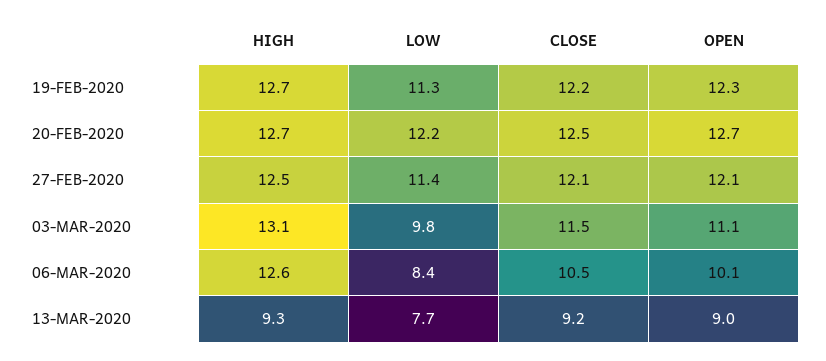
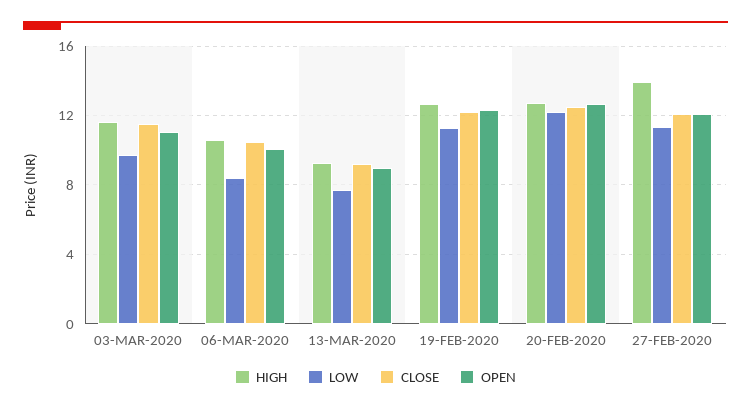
  {
    "HIGH": {
      "19-FEB-2020": 12.7,
      "20-FEB-2020": 12.7,
-     "27-FEB-2020": 12.5,
+     "27-FEB-2020": 14,
-     "03-MAR-2020": 13.1,
+     "03-MAR-2020": 11.5,
-     "06-MAR-2020": 12.6,
+     "06-MAR-2020": 10.5,
      "13-MAR-2020": 9.3
    },
    "LOW": {
      "19-FEB-2020": 11.3,
      "20-FEB-2020": 12.2,
      "27-FEB-2020": 11.4,
      "03-MAR-2020": 9.8,
      "06-MAR-2020": 8.4,
      "13-MAR-2020": 7.7
    },
    "CLOSE": {
      "19-FEB-2020": 12.2,
      "20-FEB-2020": 12.5,
      "27-FEB-2020": 12.1,
      "03-MAR-2020": 11.5,
      "06-MAR-2020": 10.5,
      "13-MAR-2020": 9.2
    },
    "OPEN": {
      "19-FEB-2020": 12.3,
      "20-FEB-2020": 12.7,
      "27-FEB-2020": 12.1,
      "03-MAR-2020": 11.1,
      "06-MAR-2020": 10.1,
      "13-MAR-2020": 9
    }
  }

